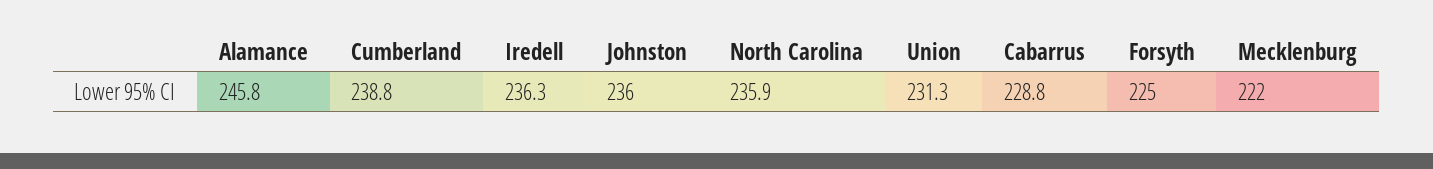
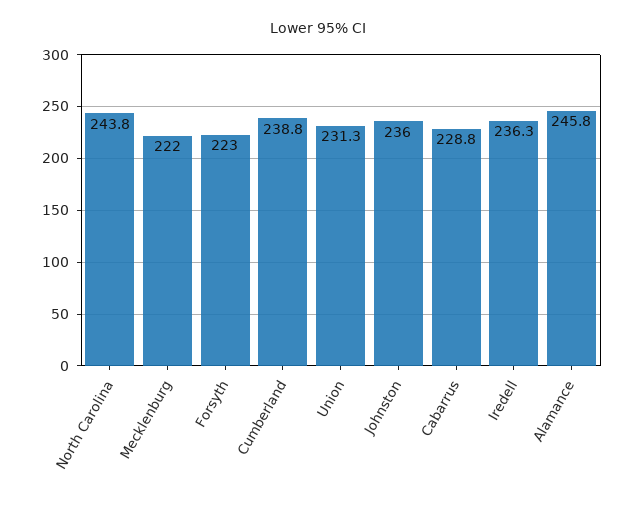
  {
    "Alamance": 245.8,
    "Cumberland": 238.8,
    "Iredell": 236.3,
    "Johnston": 236,
-   "North Carolina": 235.9,
+   "North Carolina": 243.8,
    "Union": 231.3,
    "Cabarrus": 228.8,
-   "Forsyth": 225,
+   "Forsyth": 223,
    "Mecklenburg": 222
  }

